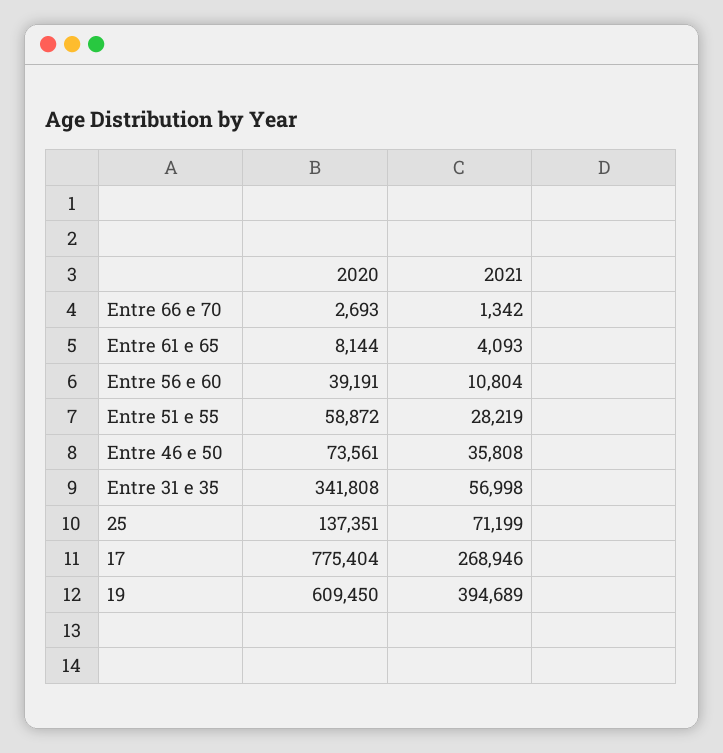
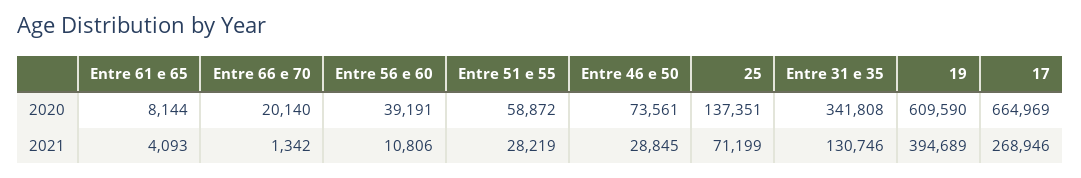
  {
    "2020": {
-     "Entre 66 e 70": 2693,
+     "Entre 66 e 70": 20140,
      "Entre 61 e 65": 8144,
      "Entre 56 e 60": 39191,
      "Entre 51 e 55": 58872,
      "Entre 46 e 50": 73561,
      "Entre 31 e 35": 341808,
      "25": 137351,
-     "17": 775404,
+     "17": 664969,
-     "19": 609450
+     "19": 609590
    },
    "2021": {
      "Entre 66 e 70": 1342,
      "Entre 61 e 65": 4093,
-     "Entre 56 e 60": 10804,
+     "Entre 56 e 60": 10806,
      "Entre 51 e 55": 28219,
-     "Entre 46 e 50": 35808,
+     "Entre 46 e 50": 28845,
-     "Entre 31 e 35": 56998,
+     "Entre 31 e 35": 130746,
      "25": 71199,
      "17": 268946,
      "19": 394689
    }
  }

